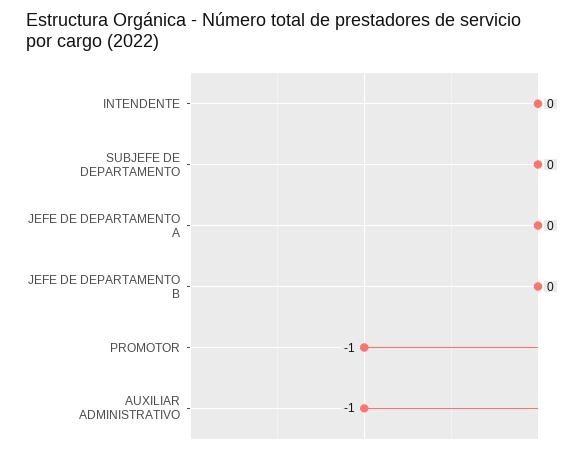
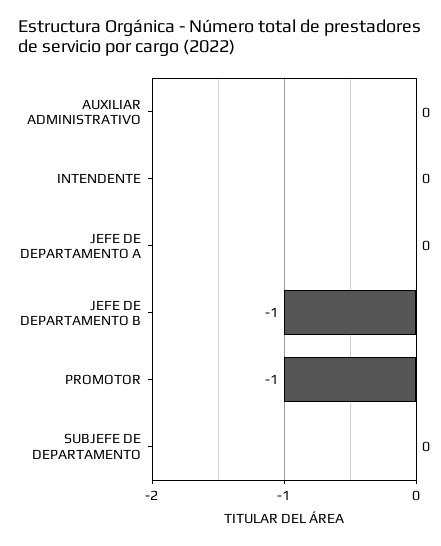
  {
    "INTENDENTE": 0,
    "SUBJEFE DE DEPARTAMENTO": 0,
    "JEFE DE DEPARTAMENTO A": 0,
-   "JEFE DE DEPARTAMENTO B": 0,
+   "JEFE DE DEPARTAMENTO B": -1,
    "PROMOTOR": -1,
-   "AUXILIAR ADMINISTRATIVO": -1
+   "AUXILIAR ADMINISTRATIVO": 0
  }

